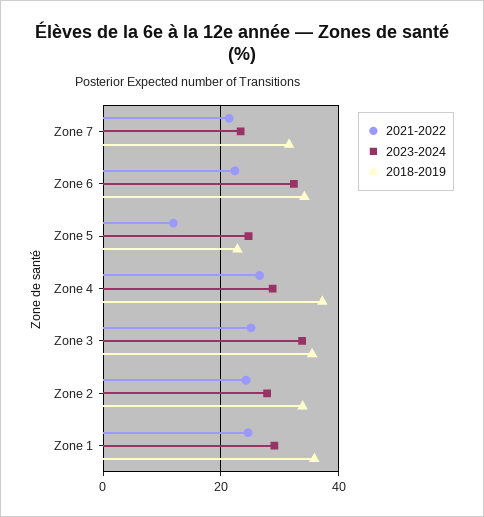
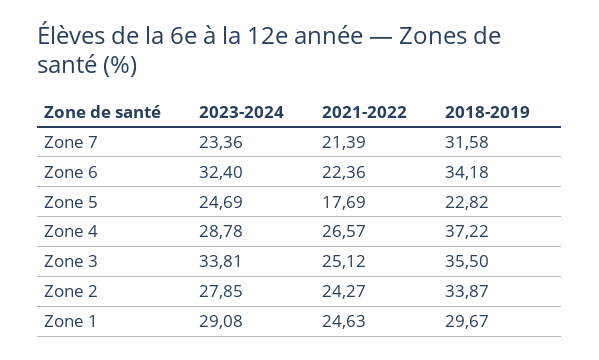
  {
    "2021-2022": {
      "Zone 7": 21.39,
      "Zone 6": 22.36,
-     "Zone 5": 12,
+     "Zone 5": 17.69,
      "Zone 4": 26.57,
      "Zone 3": 25.12,
      "Zone 2": 24.27,
      "Zone 1": 24.63
    },
    "2023-2024": {
      "Zone 7": 23.36,
      "Zone 6": 32.4,
      "Zone 5": 24.69,
      "Zone 4": 28.78,
      "Zone 3": 33.81,
      "Zone 2": 27.85,
      "Zone 1": 29.08
    },
    "2018-2019": {
      "Zone 7": 31.58,
      "Zone 6": 34.18,
      "Zone 5": 22.82,
      "Zone 4": 37.22,
      "Zone 3": 35.5,
      "Zone 2": 33.87,
-     "Zone 1": 36
+     "Zone 1": 29.67
    }
  }

